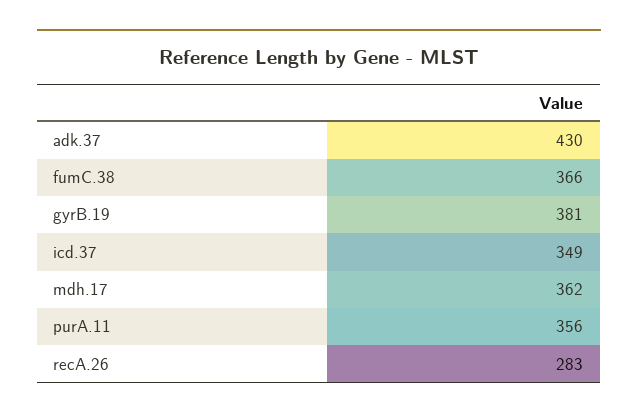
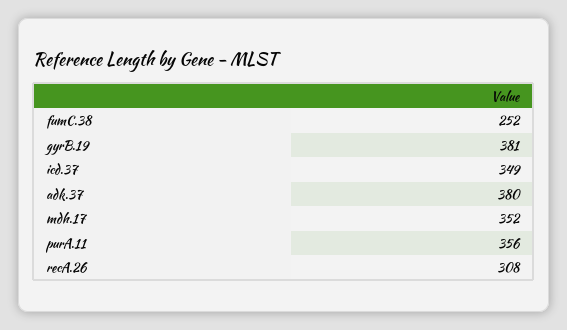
  {
-   "adk.37": 430,
+   "adk.37": 380,
-   "fumC.38": 366,
+   "fumC.38": 252,
    "gyrB.19": 381,
    "icd.37": 349,
-   "mdh.17": 362,
+   "mdh.17": 352,
    "purA.11": 356,
-   "recA.26": 283
+   "recA.26": 308
  }

